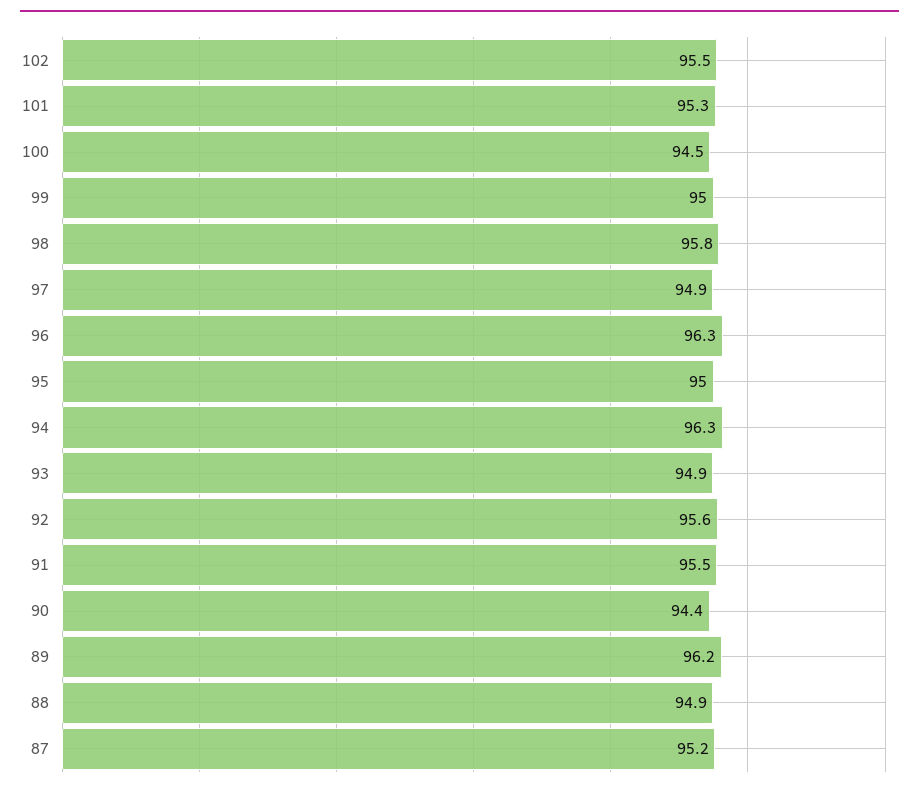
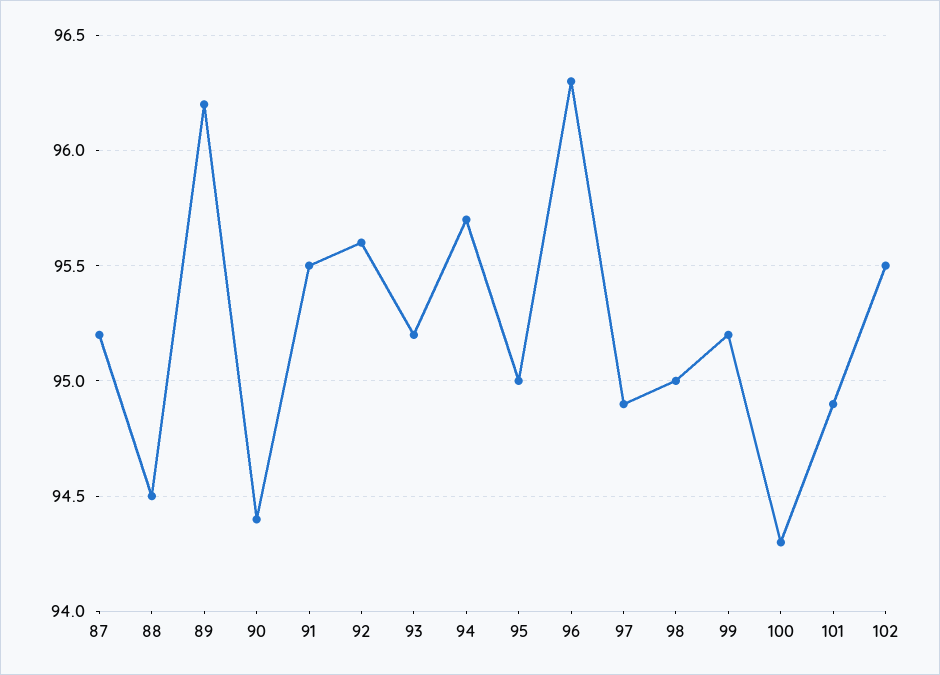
  {
    "102": 95.5,
-   "101": 95.3,
+   "101": 94.9,
-   "100": 94.5,
+   "100": 94.3,
-   "99": 95,
+   "99": 95.2,
-   "98": 95.8,
+   "98": 95,
    "97": 94.9,
    "96": 96.3,
    "95": 95,
-   "94": 96.3,
+   "94": 95.7,
-   "93": 94.9,
+   "93": 95.2,
    "92": 95.6,
    "91": 95.5,
    "90": 94.4,
    "89": 96.2,
-   "88": 94.9,
+   "88": 94.5,
    "87": 95.2
  }

